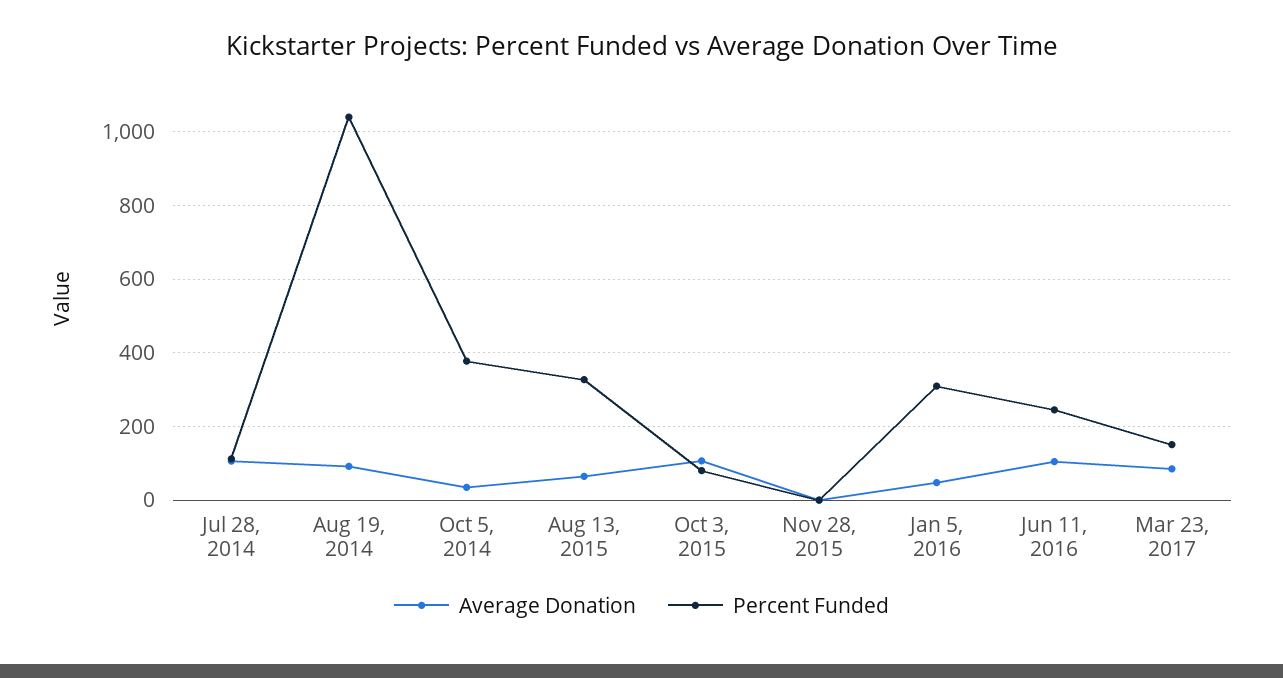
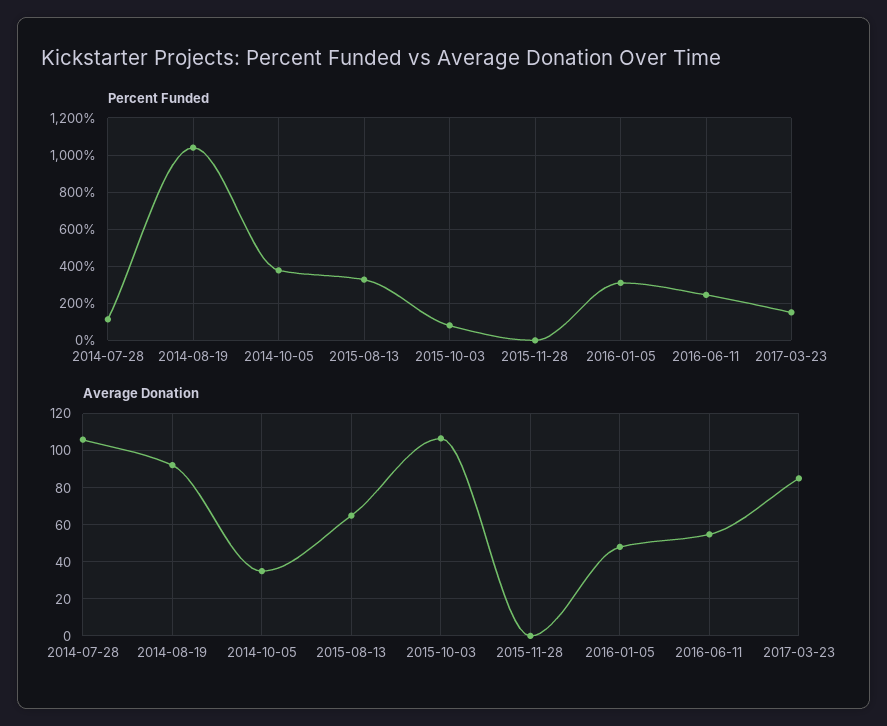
  {
    "Average Donation": {
      "Jul 28, 2014": 105,
      "Aug 19, 2014": 90,
      "Oct 5, 2014": 35,
      "Aug 13, 2015": 65,
      "Oct 3, 2015": 105,
      "Nov 28, 2015": 0,
      "Jan 5, 2016": 50,
-     "Jun 11, 2016": 100,
+     "Jun 11, 2016": 55,
      "Mar 23, 2017": 85
    },
    "Percent Funded": {
      "Jul 28, 2014": 120,
      "Aug 19, 2014": 1040,
      "Oct 5, 2014": 380,
      "Aug 13, 2015": 320,
      "Oct 3, 2015": 80,
      "Nov 28, 2015": 0,
      "Jan 5, 2016": 320,
      "Jun 11, 2016": 240,
      "Mar 23, 2017": 160
    }
  }

